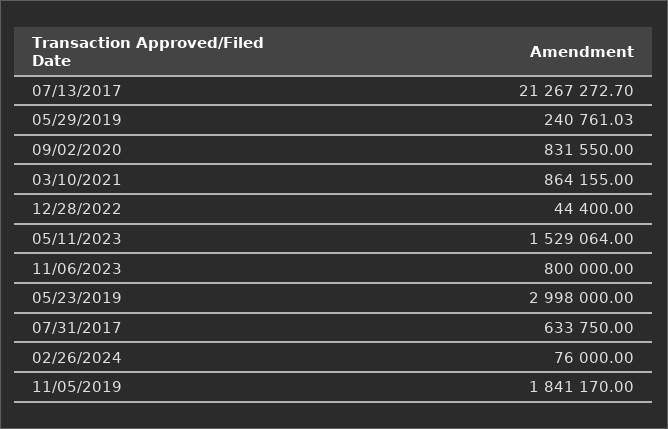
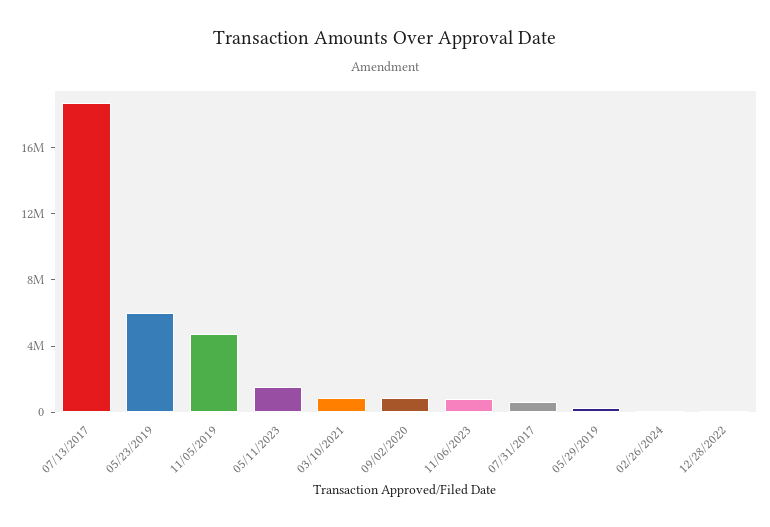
  {
-   "07/13/2017": 21267272.7,
+   "07/13/2017": 19000000,
    "05/29/2019": 240761.03,
    "09/02/2020": 831550,
    "03/10/2021": 864155,
    "12/28/2022": 44400,
    "05/11/2023": 1529064,
    "11/06/2023": 800000,
-   "05/23/2019": 2998000,
+   "05/23/2019": 6000000,
    "07/31/2017": 633750,
    "02/26/2024": 76000,
-   "11/05/2019": 1841170
+   "11/05/2019": 5000000
  }

